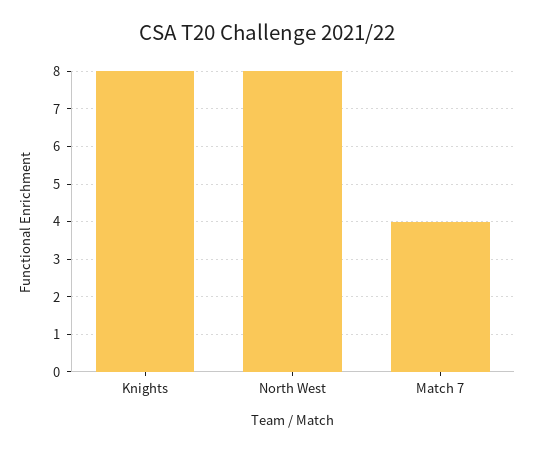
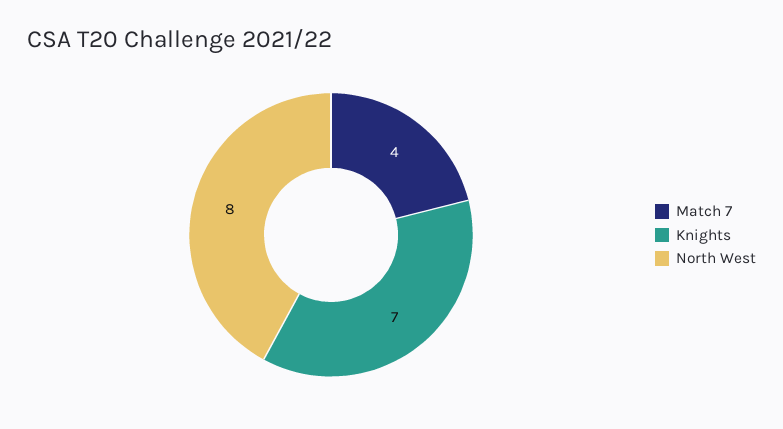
  {
-   "Knights": 8,
+   "Knights": 7,
    "North West": 8,
    "Match 7": 4
  }

